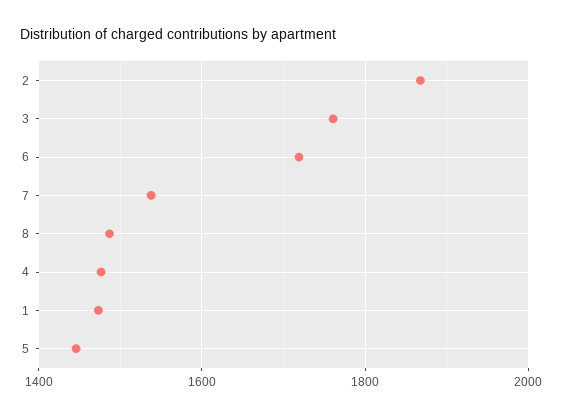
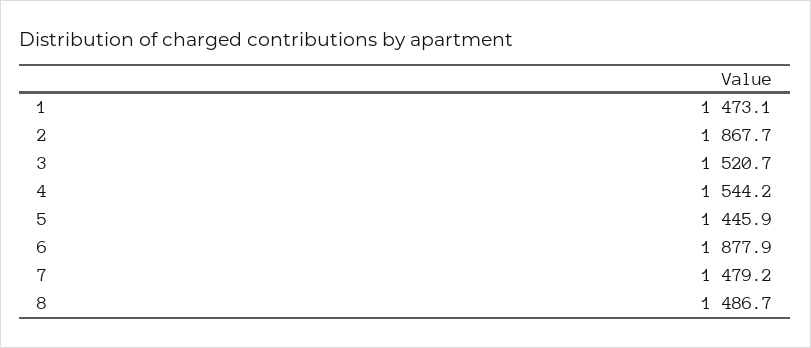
  {
    "2": 1867.7,
-   "3": 1760,
+   "3": 1520.7,
-   "6": 1720,
+   "6": 1877.9,
-   "7": 1540,
+   "7": 1479.2,
    "8": 1486.7,
-   "4": 1480,
+   "4": 1544.2,
    "1": 1473.1,
    "5": 1445.9
  }

